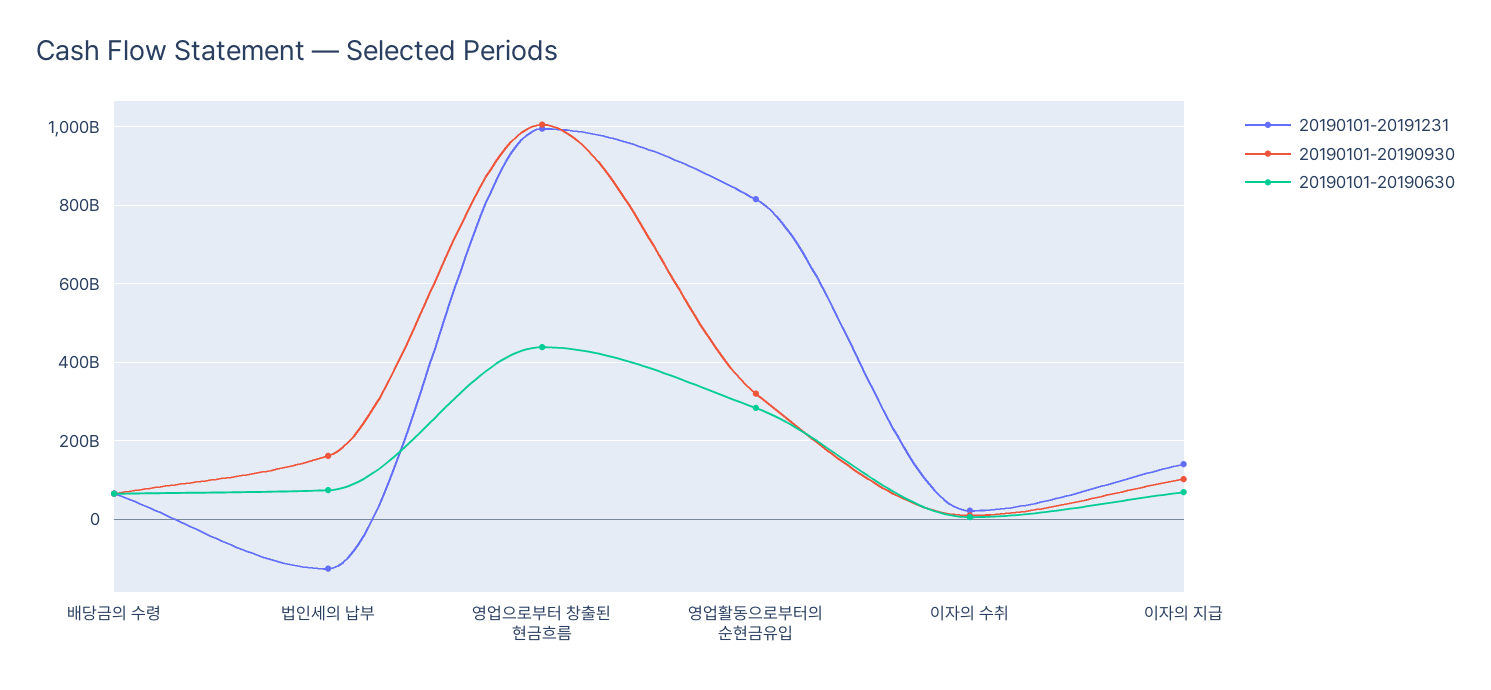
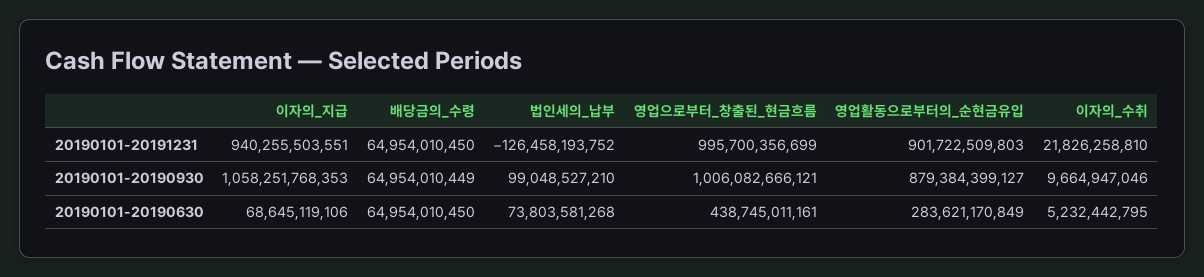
  {
    "20190101-20191231": {
      "배당금의 수령": 64954010450,
      "법인세의 납부": -126458193752,
      "영업으로부터 창출된 현금흐름": 995700356699,
-     "영업활동으로부터의 순현금유입": 820000000000,
+     "영업활동으로부터의 순현금유입": 901722509803,
      "이자의 수취": 21826258810,
-     "이자의 지급": 140000000000
+     "이자의 지급": 940255503551
    },
    "20190101-20190930": {
      "배당금의 수령": 64954010449,
-     "법인세의 납부": 160000000000,
+     "법인세의 납부": 99048527210,
      "영업으로부터 창출된 현금흐름": 1006082666121,
-     "영업활동으로부터의 순현금유입": 320000000000,
+     "영업활동으로부터의 순현금유입": 879384399127,
      "이자의 수취": 9664947046,
-     "이자의 지급": 100000000000
+     "이자의 지급": 1058251768353
    },
    "20190101-20190630": {
      "배당금의 수령": 64954010450,
      "법인세의 납부": 73803581268,
      "영업으로부터 창출된 현금흐름": 438745011161,
      "영업활동으로부터의 순현금유입": 283621170849,
      "이자의 수취": 5232442795,
      "이자의 지급": 68645119106
    }
  }

